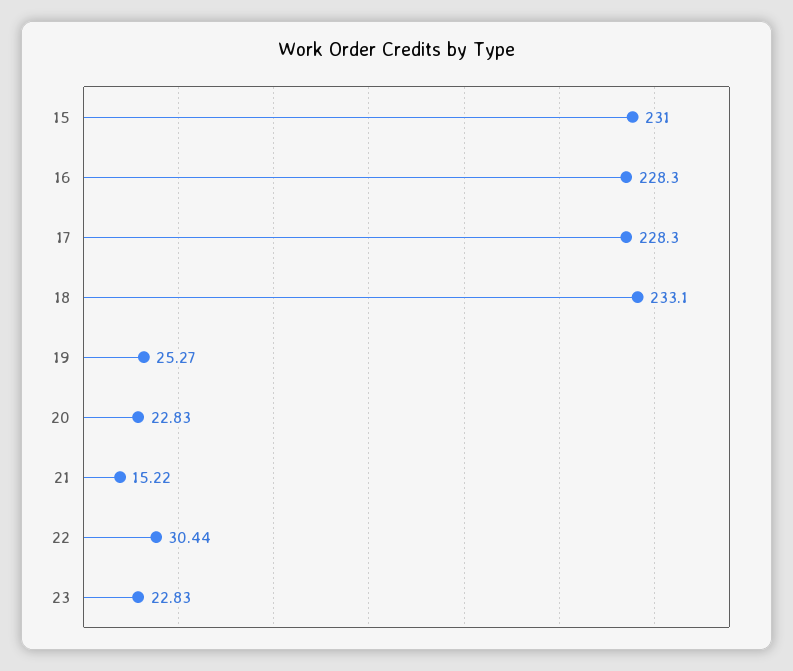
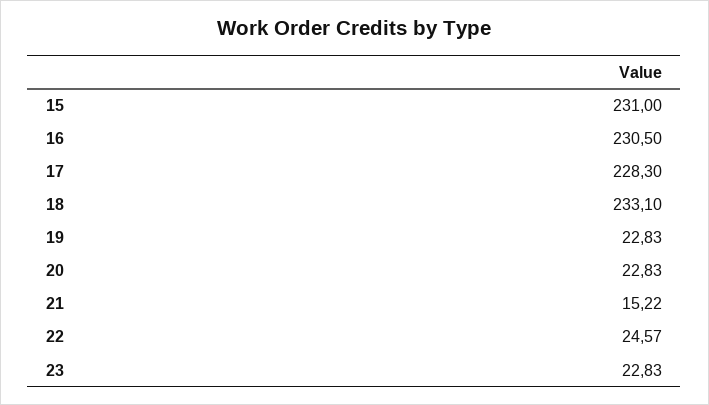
  {
    "15": 231,
-   "16": 228.3,
+   "16": 230.5,
    "17": 228.3,
    "18": 233.1,
-   "19": 25.27,
+   "19": 22.83,
    "20": 22.83,
    "21": 15.22,
-   "22": 30.44,
+   "22": 24.57,
    "23": 22.83
  }

